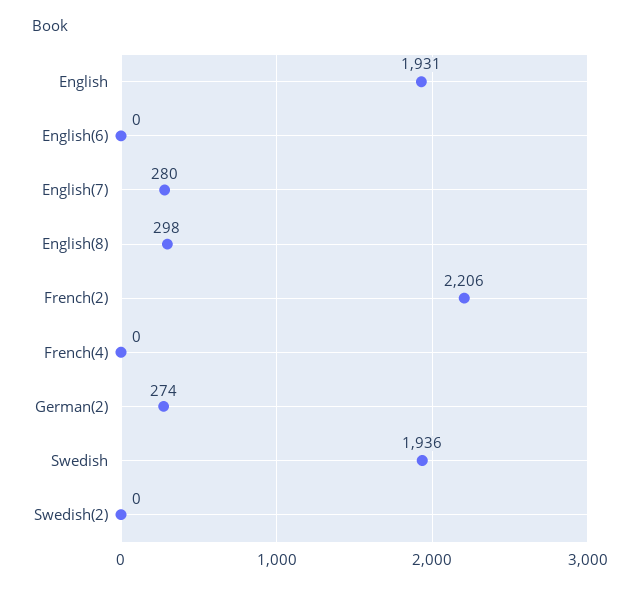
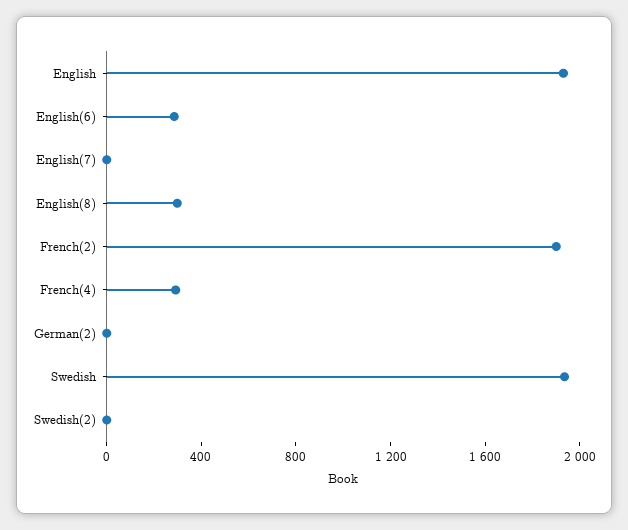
  {
    "English": 1931,
-   "English(6)": 0,
+   "English(6)": 300,
-   "English(7)": 280,
+   "English(7)": 0,
    "English(8)": 298,
-   "French(2)": 2206,
+   "French(2)": 1900,
-   "French(4)": 0,
+   "French(4)": 300,
-   "German(2)": 274,
+   "German(2)": 0,
    "Swedish": 1936,
    "Swedish(2)": 0
  }

